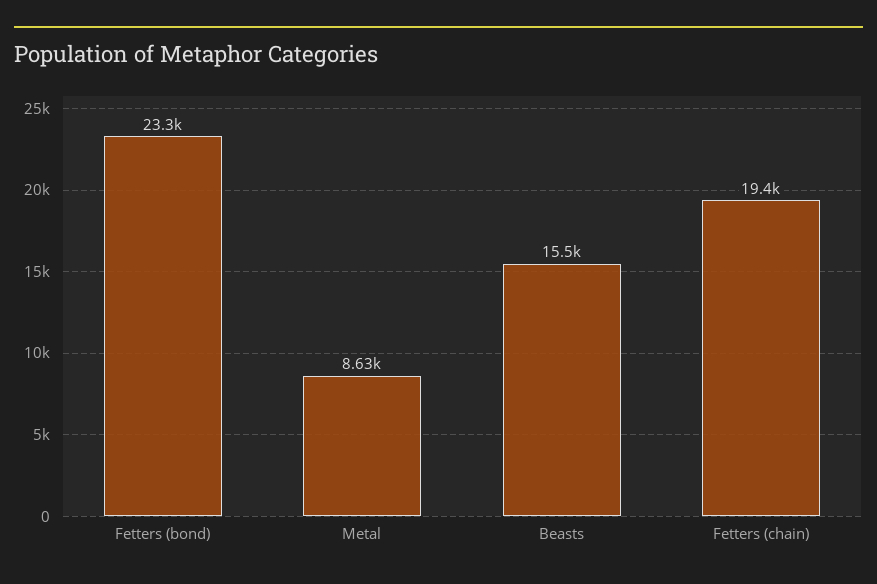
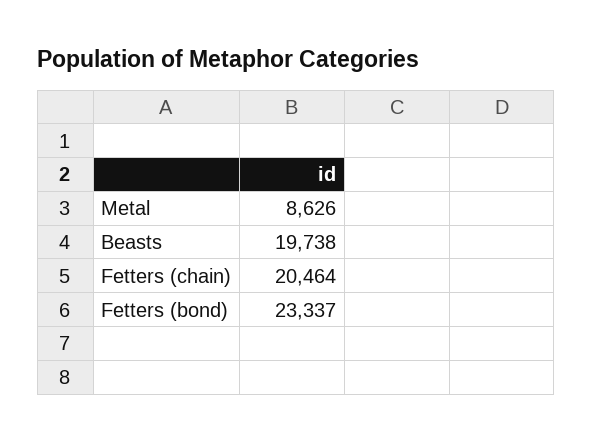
  {
    "Fetters (bond)": 23337,
    "Metal": 8626,
-   "Beasts": 15500,
+   "Beasts": 19738,
-   "Fetters (chain)": 19400
+   "Fetters (chain)": 20464
  }

